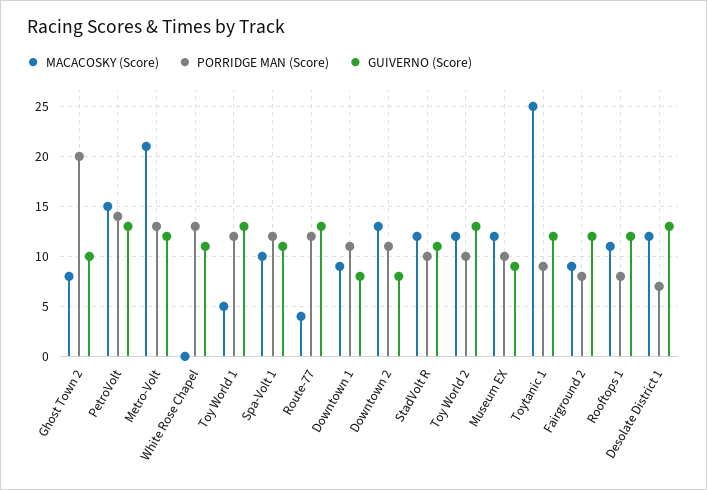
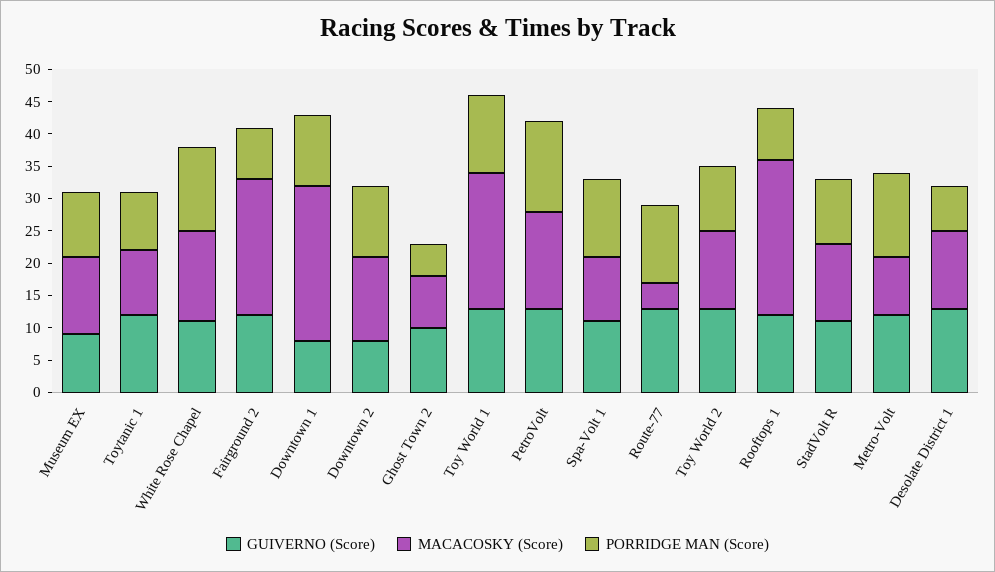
  {
    "MACACOSKY (Score)": {
      "Ghost Town 2": 8,
      "PetroVolt": 15,
-     "Metro-Volt": 21,
+     "Metro-Volt": 10,
-     "White Rose Chapel": 0,
+     "White Rose Chapel": 15,
-     "Toy World 1": 5,
+     "Toy World 1": 20,
      "Spa-Volt 1": 10,
      "Route-77": 4,
-     "Downtown 1": 9,
+     "Downtown 1": 25,
      "Downtown 2": 13,
      "StadVolt R": 12,
      "Toy World 2": 12,
      "Museum EX": 12,
-     "Toytanic 1": 25,
+     "Toytanic 1": 10,
-     "Fairground 2": 9,
+     "Fairground 2": 20,
-     "Rooftops 1": 11,
+     "Rooftops 1": 25,
      "Desolate District 1": 12
    },
    "PORRIDGE MAN (Score)": {
-     "Ghost Town 2": 20,
+     "Ghost Town 2": 5,
      "PetroVolt": 14,
      "Metro-Volt": 13,
      "White Rose Chapel": 13,
      "Toy World 1": 12,
      "Spa-Volt 1": 12,
      "Route-77": 12,
      "Downtown 1": 11,
      "Downtown 2": 11,
      "StadVolt R": 10,
      "Toy World 2": 10,
      "Museum EX": 10,
      "Toytanic 1": 9,
      "Fairground 2": 8,
      "Rooftops 1": 8,
      "Desolate District 1": 7
    },
    "GUIVERNO (Score)": {
      "Ghost Town 2": 10,
      "PetroVolt": 13,
      "Metro-Volt": 12,
      "White Rose Chapel": 11,
      "Toy World 1": 13,
      "Spa-Volt 1": 11,
      "Route-77": 13,
      "Downtown 1": 8,
      "Downtown 2": 8,
      "StadVolt R": 11,
      "Toy World 2": 13,
      "Museum EX": 9,
      "Toytanic 1": 12,
      "Fairground 2": 12,
      "Rooftops 1": 12,
      "Desolate District 1": 13
    }
  }

